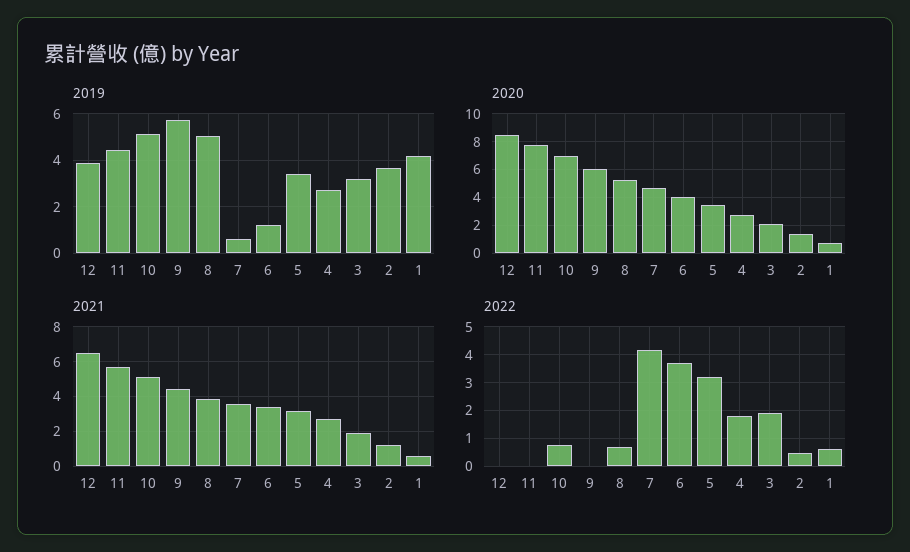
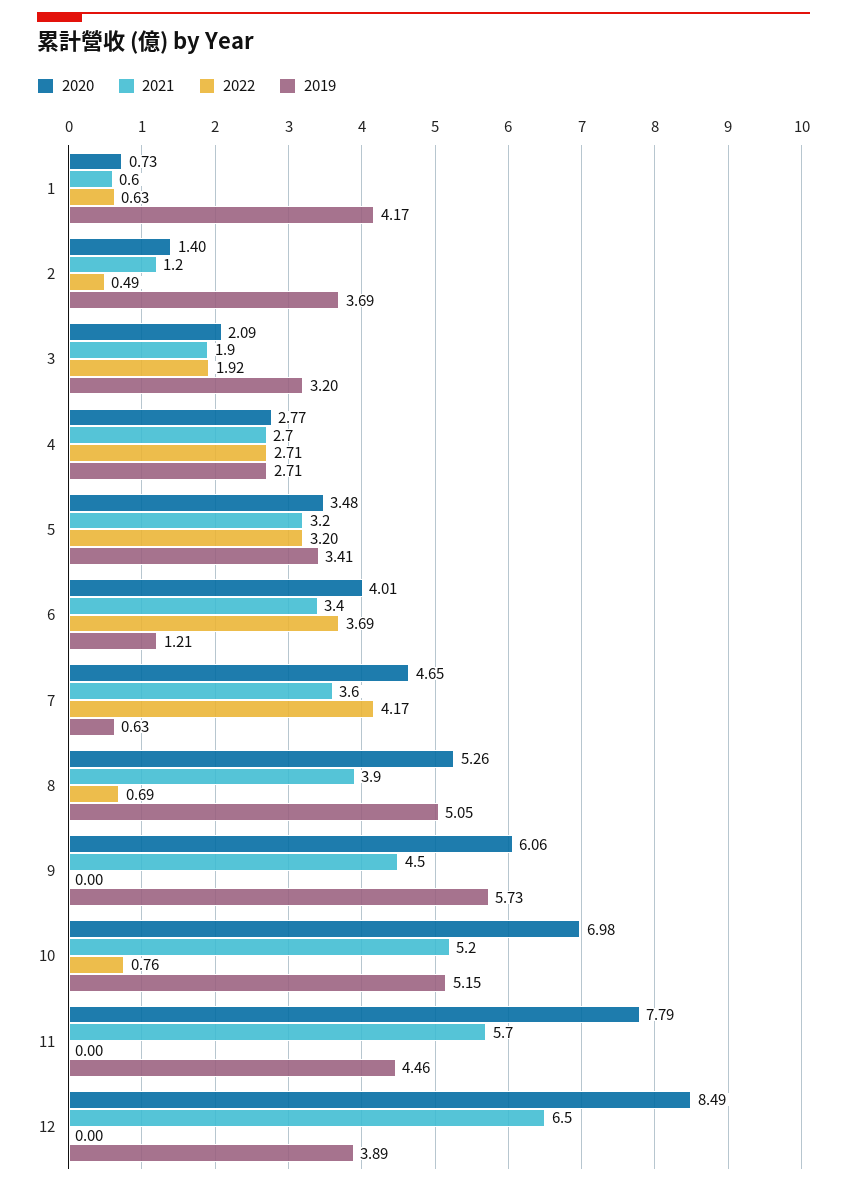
  {
    "2019": {
      "12": 3.89,
      "11": 4.46,
      "10": 5.15,
      "9": 5.73,
      "8": 5.05,
      "7": 0.63,
      "6": 1.21,
      "5": 3.41,
      "4": 2.71,
      "3": 3.2,
      "2": 3.69,
      "1": 4.17
    },
    "2020": {
      "12": 8.49,
      "11": 7.79,
      "10": 6.98,
      "9": 6.06,
      "8": 5.26,
      "7": 4.65,
      "6": 4.01,
      "5": 3.48,
      "4": 2.77,
      "3": 2.09,
      "2": 1.4,
      "1": 0.73
    },
    "2021": {
      "12": 6.5,
      "11": 5.7,
      "10": 5.2,
      "9": 4.5,
      "8": 3.9,
      "7": 3.6,
      "6": 3.4,
      "5": 3.2,
      "4": 2.7,
      "3": 1.9,
      "2": 1.2,
      "1": 0.6
    },
    "2022": {
      "12": 0,
      "11": 0,
      "10": 0.76,
      "9": 0,
      "8": 0.69,
      "7": 4.17,
      "6": 3.69,
      "5": 3.2,
-     "4": 1.75,
+     "4": 2.71,
      "3": 1.92,
      "2": 0.49,
      "1": 0.63
    }
  }

